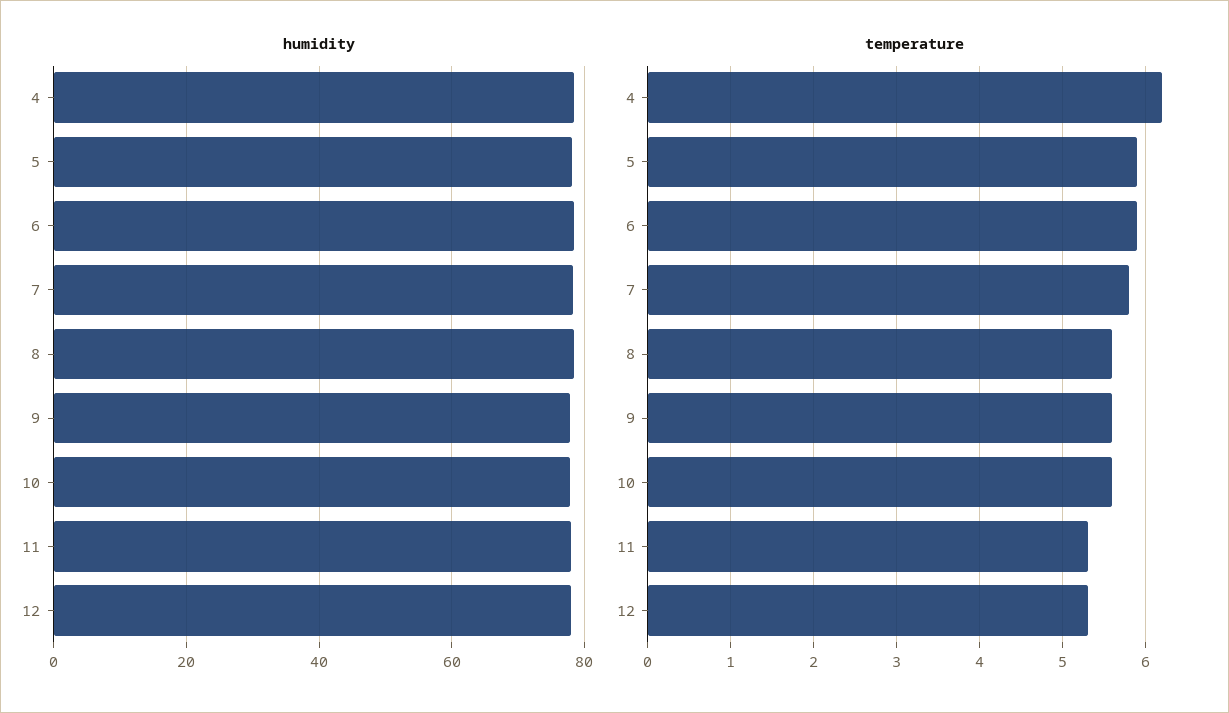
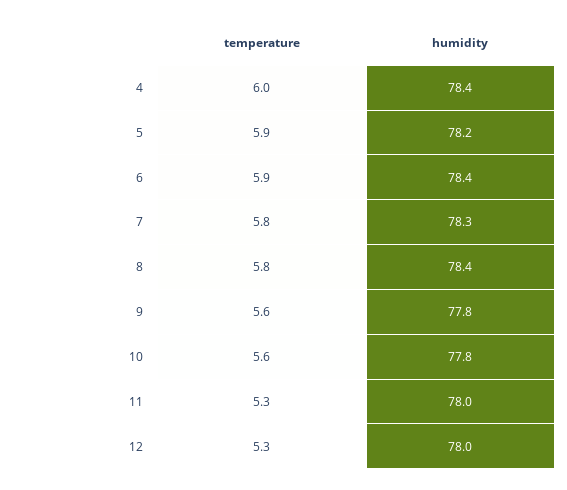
  {
    "humidity": {
      "4": 78.4,
      "5": 78.2,
      "6": 78.4,
      "7": 78.3,
      "8": 78.4,
      "9": 77.8,
      "10": 77.8,
      "11": 78,
      "12": 78
    },
    "temperature": {
-     "4": 6.2,
+     "4": 6,
      "5": 5.9,
      "6": 5.9,
      "7": 5.8,
-     "8": 5.6,
+     "8": 5.8,
      "9": 5.6,
      "10": 5.6,
      "11": 5.3,
      "12": 5.3
    }
  }

